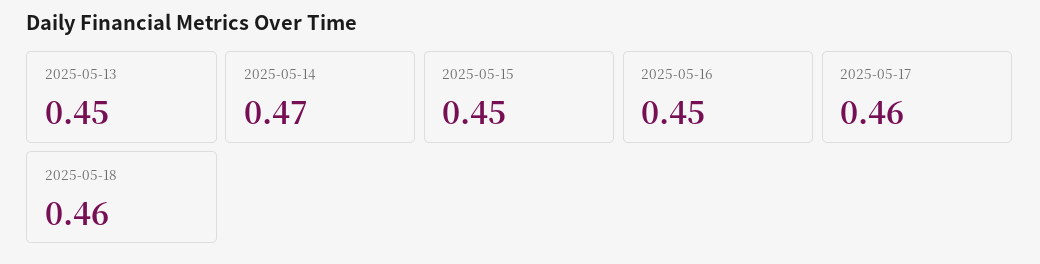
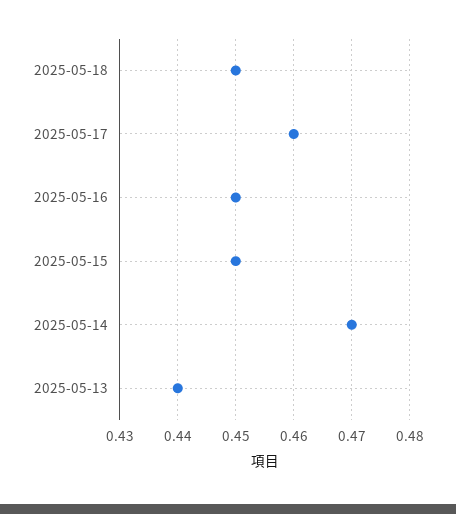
  {
-   "2025-05-13": 0.45,
+   "2025-05-13": 0.44,
    "2025-05-14": 0.47,
    "2025-05-15": 0.45,
    "2025-05-16": 0.45,
    "2025-05-17": 0.46,
-   "2025-05-18": 0.46
+   "2025-05-18": 0.45
  }

